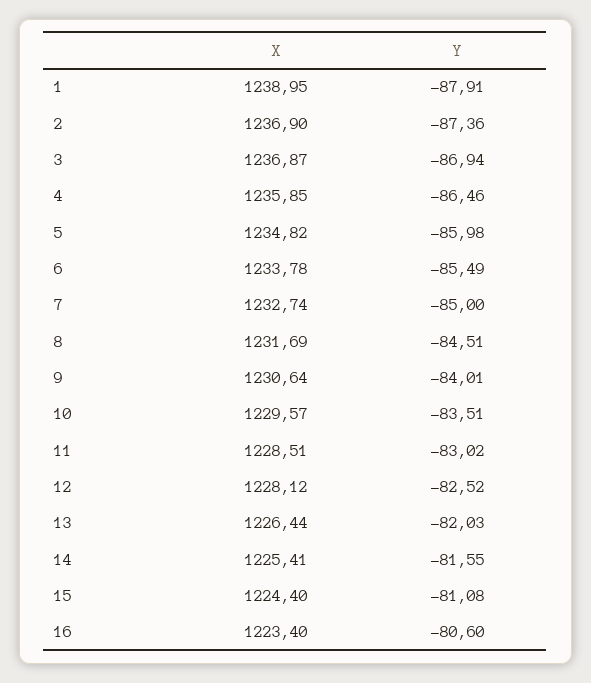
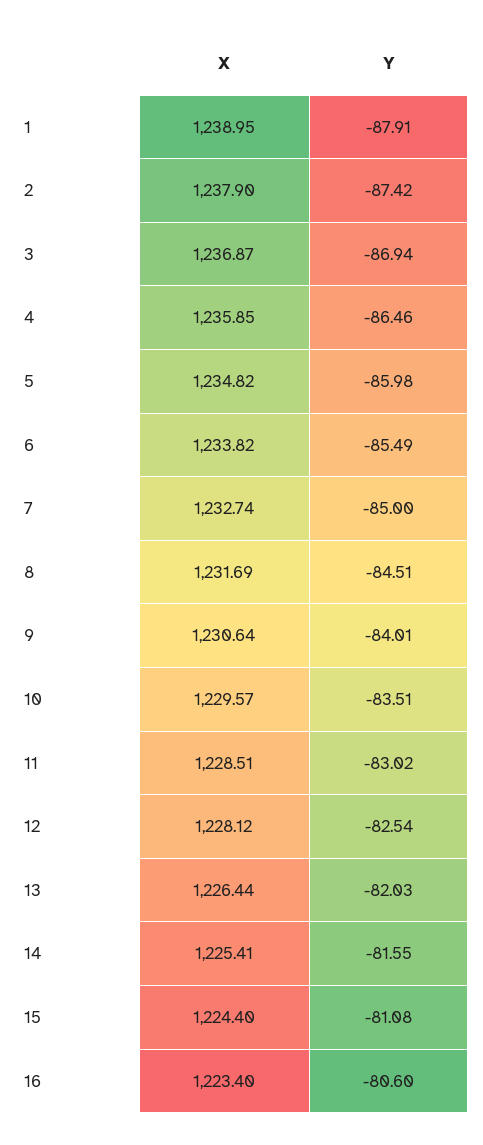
  {
    "X": {
      "1": 1238.95,
-     "2": 1236.9,
+     "2": 1237.9,
      "3": 1236.87,
      "4": 1235.85,
      "5": 1234.82,
-     "6": 1233.78,
+     "6": 1233.82,
      "7": 1232.74,
      "8": 1231.69,
      "9": 1230.64,
      "10": 1229.57,
      "11": 1228.51,
      "12": 1228.12,
      "13": 1226.44,
      "14": 1225.41,
      "15": 1224.4,
      "16": 1223.4
    },
    "Y": {
      "1": -87.91,
-     "2": -87.36,
+     "2": -87.42,
      "3": -86.94,
      "4": -86.46,
      "5": -85.98,
      "6": -85.49,
      "7": -85,
      "8": -84.51,
      "9": -84.01,
      "10": -83.51,
      "11": -83.02,
-     "12": -82.52,
+     "12": -82.54,
      "13": -82.03,
      "14": -81.55,
      "15": -81.08,
      "16": -80.6
    }
  }

